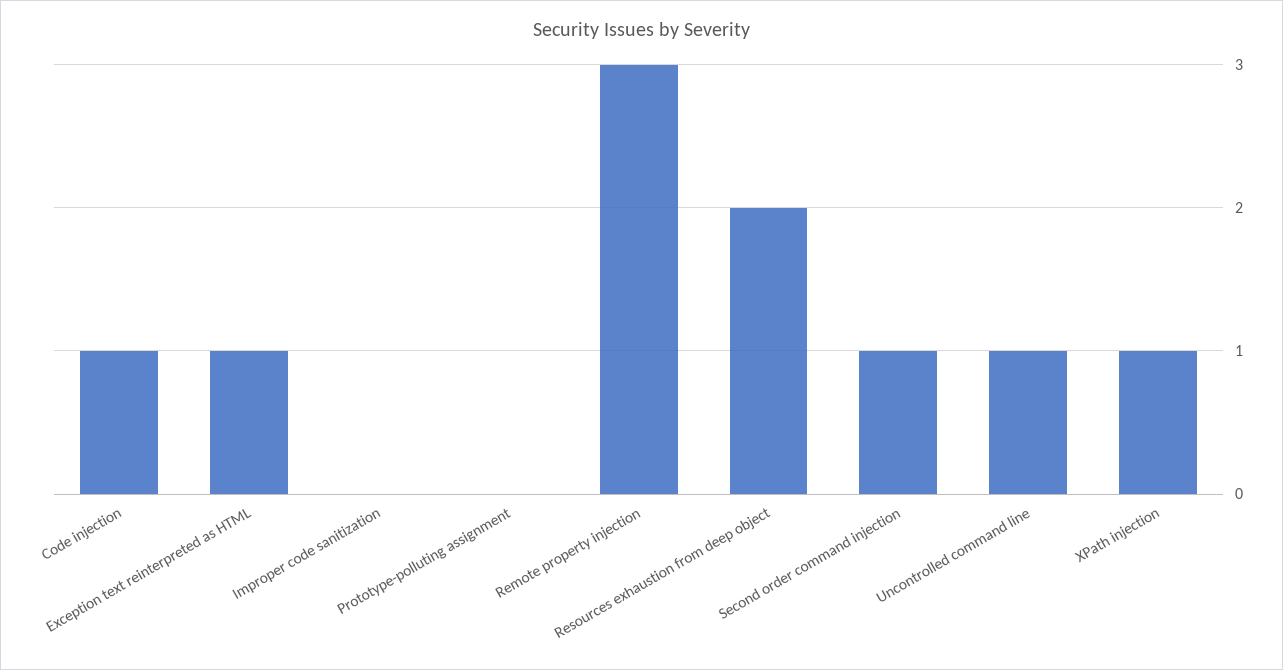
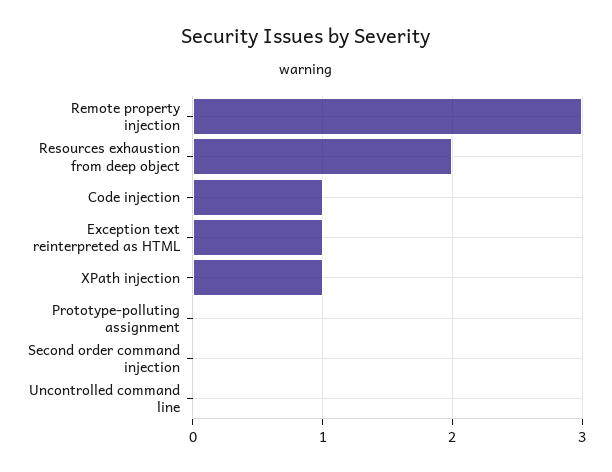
  {
    "Code injection": 1,
    "Exception text reinterpreted as HTML": 1,
-   "Improper code sanitization": 0,
    "Prototype-polluting assignment": 0,
    "Remote property injection": 3,
    "Resources exhaustion from deep object": 2,
-   "Second order command injection": 1,
+   "Second order command injection": 0,
-   "Uncontrolled command line": 1,
+   "Uncontrolled command line": 0,
    "XPath injection": 1
  }

